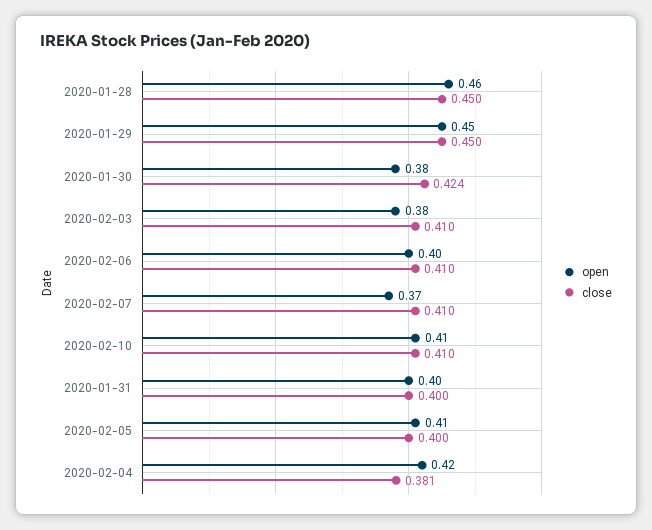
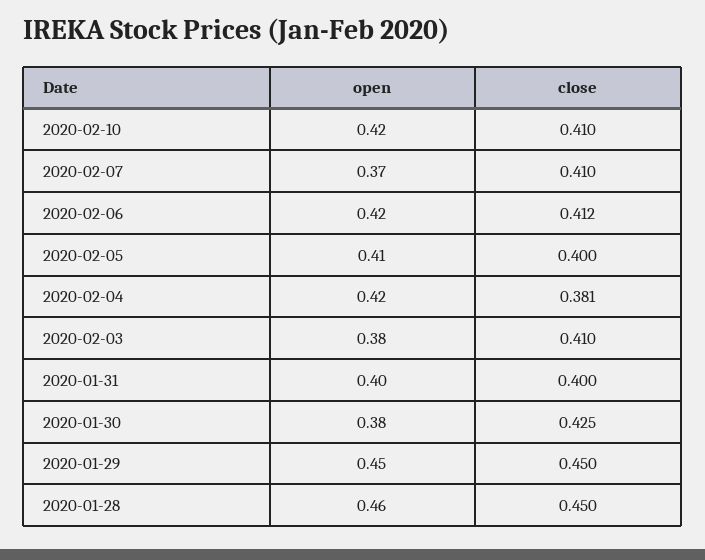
  {
    "open": {
      "2020-01-28": 0.46,
      "2020-01-29": 0.45,
      "2020-01-30": 0.38,
      "2020-02-03": 0.38,
-     "2020-02-06": 0.4,
+     "2020-02-06": 0.42,
      "2020-02-07": 0.37,
-     "2020-02-10": 0.41,
+     "2020-02-10": 0.42,
      "2020-01-31": 0.4,
      "2020-02-05": 0.41,
      "2020-02-04": 0.42
    },
    "close": {
      "2020-01-28": 0.45,
      "2020-01-29": 0.45,
-     "2020-01-30": 0.424,
+     "2020-01-30": 0.425,
      "2020-02-03": 0.41,
-     "2020-02-06": 0.41,
+     "2020-02-06": 0.412,
      "2020-02-07": 0.41,
      "2020-02-10": 0.41,
      "2020-01-31": 0.4,
      "2020-02-05": 0.4,
      "2020-02-04": 0.381
    }
  }

